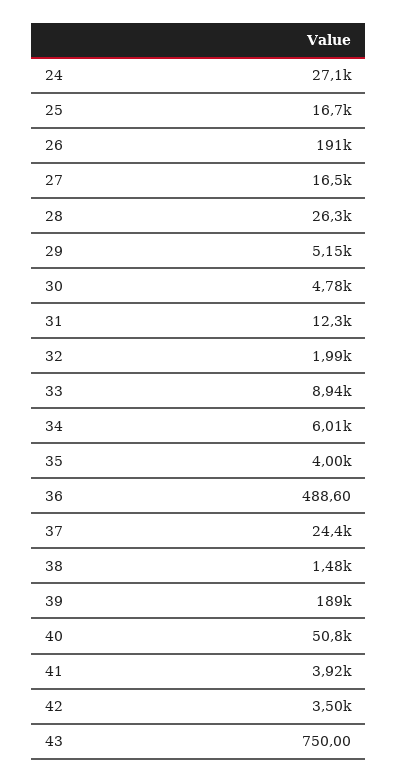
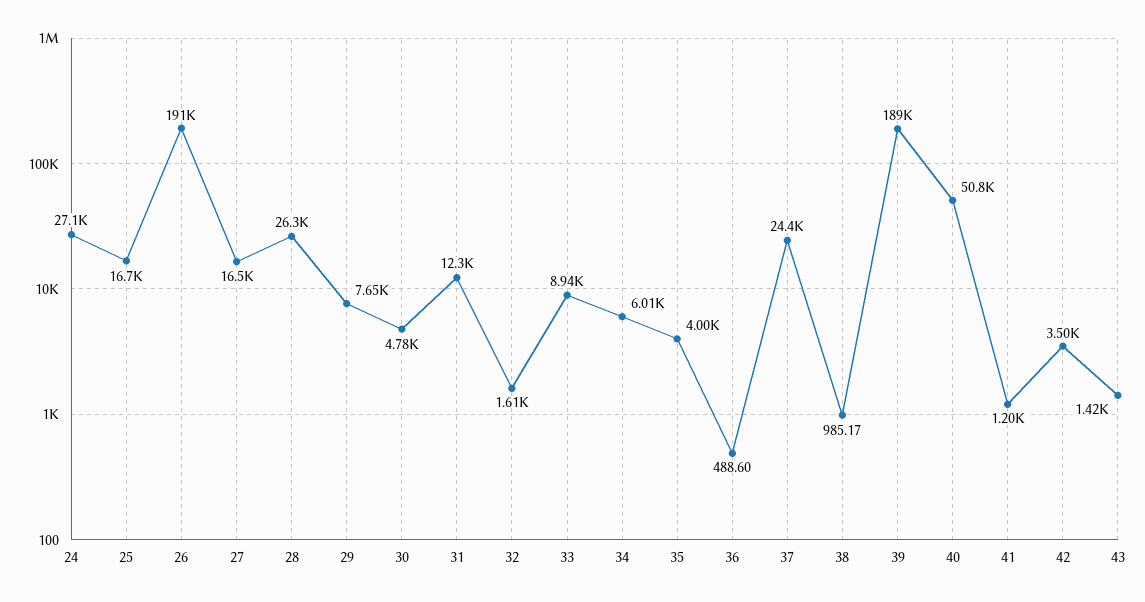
  {
    "24": 27100,
    "25": 16700,
    "26": 191000,
    "27": 16500,
    "28": 26300,
-   "29": 5150,
+   "29": 7650,
    "30": 4780,
    "31": 12300,
-   "32": 1990,
+   "32": 1610,
    "33": 8940,
    "34": 6010,
    "35": 4000,
    "36": 488.6,
    "37": 24400,
-   "38": 1480,
+   "38": 985.17,
    "39": 189000,
    "40": 50800,
-   "41": 3920,
+   "41": 1200,
    "42": 3500,
-   "43": 750
+   "43": 1420
  }

